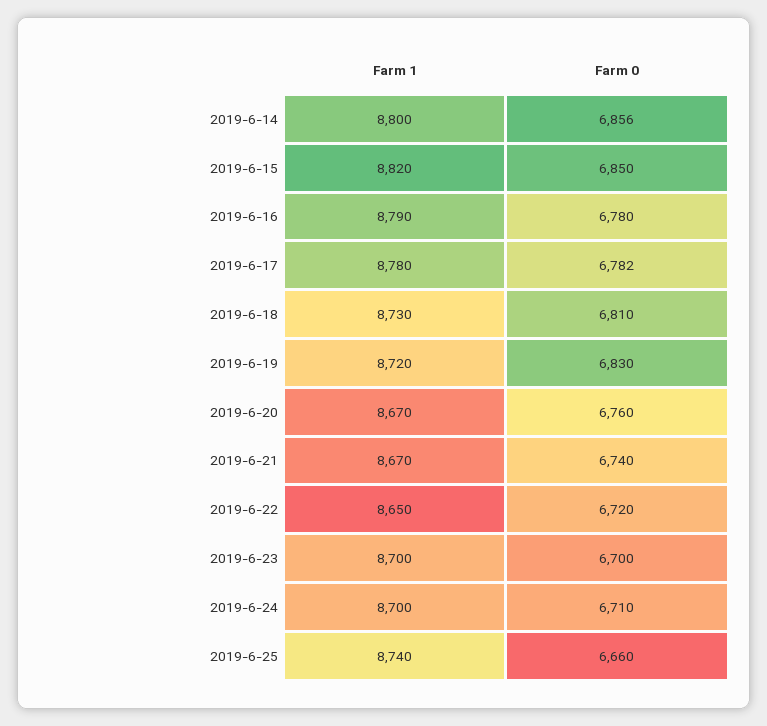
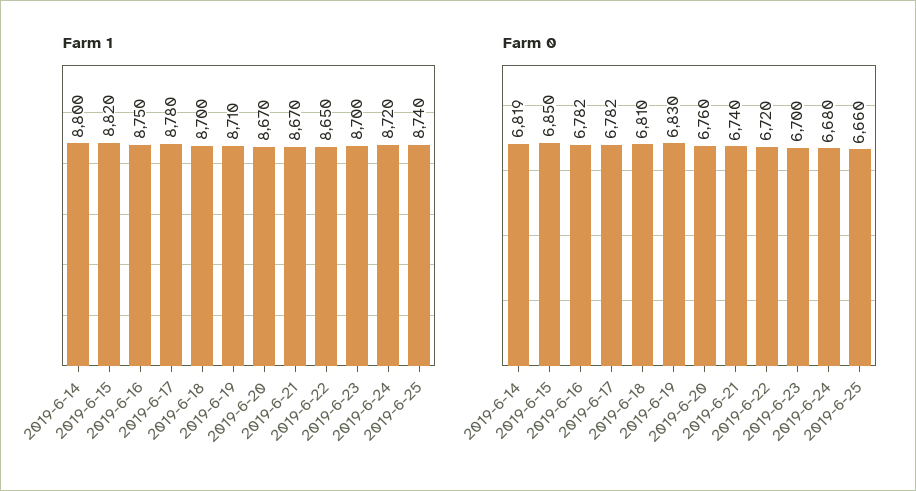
  {
    "Farm 1": {
      "2019-6-14": 8800,
      "2019-6-15": 8820,
-     "2019-6-16": 8790,
+     "2019-6-16": 8750,
      "2019-6-17": 8780,
-     "2019-6-18": 8730,
+     "2019-6-18": 8700,
-     "2019-6-19": 8720,
+     "2019-6-19": 8710,
      "2019-6-20": 8670,
      "2019-6-21": 8670,
      "2019-6-22": 8650,
      "2019-6-23": 8700,
-     "2019-6-24": 8700,
+     "2019-6-24": 8720,
      "2019-6-25": 8740
    },
    "Farm 0": {
-     "2019-6-14": 6856,
+     "2019-6-14": 6819,
      "2019-6-15": 6850,
-     "2019-6-16": 6780,
+     "2019-6-16": 6782,
      "2019-6-17": 6782,
      "2019-6-18": 6810,
      "2019-6-19": 6830,
      "2019-6-20": 6760,
      "2019-6-21": 6740,
      "2019-6-22": 6720,
      "2019-6-23": 6700,
-     "2019-6-24": 6710,
+     "2019-6-24": 6680,
      "2019-6-25": 6660
    }
  }

